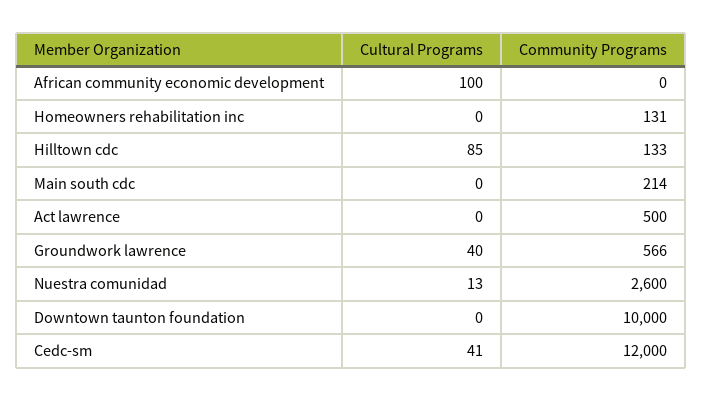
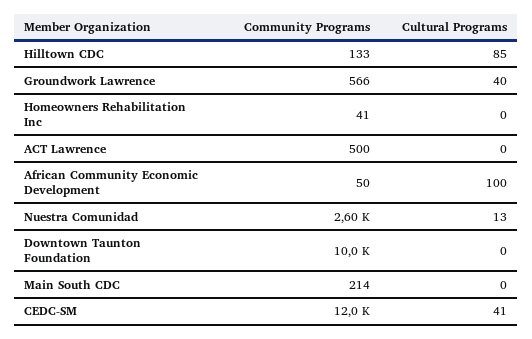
  {
    "Cultural Programs": {
      "African community economic development": 100,
      "Homeowners rehabilitation inc": 0,
      "Hilltown cdc": 85,
      "Main south cdc": 0,
      "Act lawrence": 0,
      "Groundwork lawrence": 40,
      "Nuestra comunidad": 13,
      "Downtown taunton foundation": 0,
      "Cedc-sm": 41
    },
    "Community Programs": {
-     "African community economic development": 0,
+     "African community economic development": 50,
-     "Homeowners rehabilitation inc": 131,
+     "Homeowners rehabilitation inc": 41,
      "Hilltown cdc": 133,
      "Main south cdc": 214,
      "Act lawrence": 500,
      "Groundwork lawrence": 566,
      "Nuestra comunidad": 2600,
      "Downtown taunton foundation": 10000,
      "Cedc-sm": 12000
    }
  }

